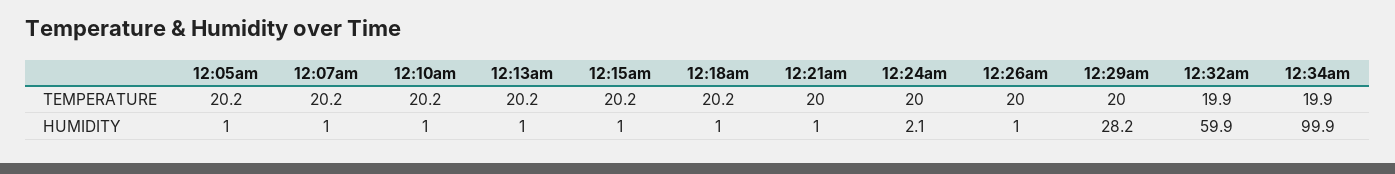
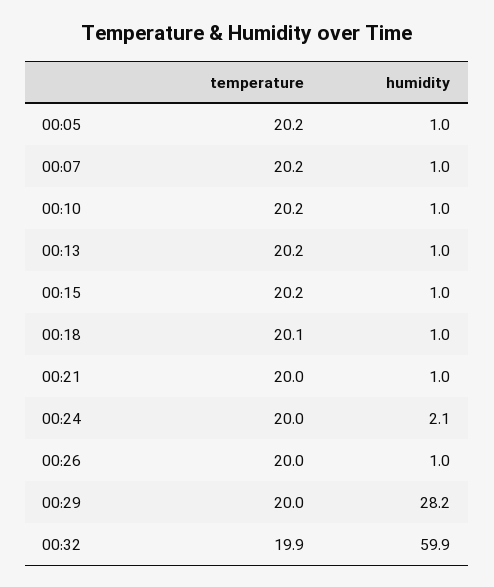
  {
    "12:05am": {
      "TEMPERATURE": 20.2,
      "HUMIDITY": 1
    },
    "12:07am": {
      "TEMPERATURE": 20.2,
      "HUMIDITY": 1
    },
    "12:10am": {
      "TEMPERATURE": 20.2,
      "HUMIDITY": 1
    },
    "12:13am": {
      "TEMPERATURE": 20.2,
      "HUMIDITY": 1
    },
    "12:15am": {
      "TEMPERATURE": 20.2,
      "HUMIDITY": 1
    },
    "12:18am": {
-     "TEMPERATURE": 20.2,
+     "TEMPERATURE": 20.1,
      "HUMIDITY": 1
    },
    "12:21am": {
      "TEMPERATURE": 20,
      "HUMIDITY": 1
    },
    "12:24am": {
      "TEMPERATURE": 20,
      "HUMIDITY": 2.1
    },
    "12:26am": {
      "TEMPERATURE": 20,
      "HUMIDITY": 1
    },
    "12:29am": {
      "TEMPERATURE": 20,
      "HUMIDITY": 28.2
    },
    "12:32am": {
      "TEMPERATURE": 19.9,
      "HUMIDITY": 59.9
-   },
+   }
-   "12:34am": {
-     "TEMPERATURE": 19.9,
-     "HUMIDITY": 99.9
-   }
  }

